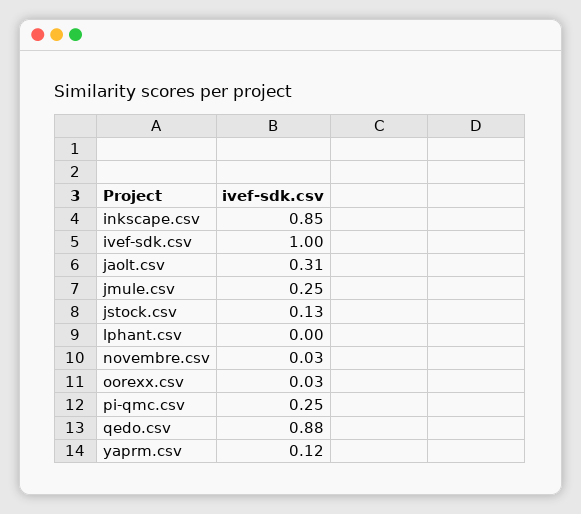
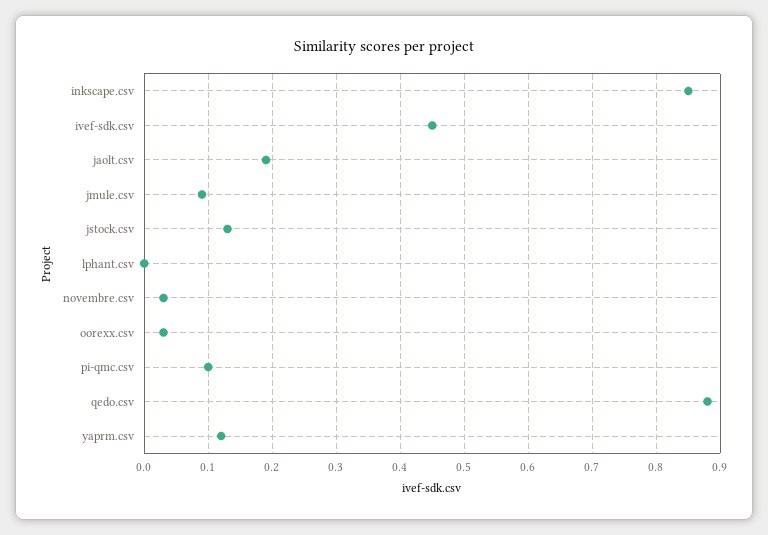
  {
    "inkscape.csv": 0.85,
-   "ivef-sdk.csv": 1,
+   "ivef-sdk.csv": 0.45,
-   "jaolt.csv": 0.31,
+   "jaolt.csv": 0.19,
-   "jmule.csv": 0.25,
+   "jmule.csv": 0.09,
    "jstock.csv": 0.13,
    "lphant.csv": 0,
    "novembre.csv": 0.03,
    "oorexx.csv": 0.03,
-   "pi-qmc.csv": 0.25,
+   "pi-qmc.csv": 0.1,
    "qedo.csv": 0.88,
    "yaprm.csv": 0.12
  }

